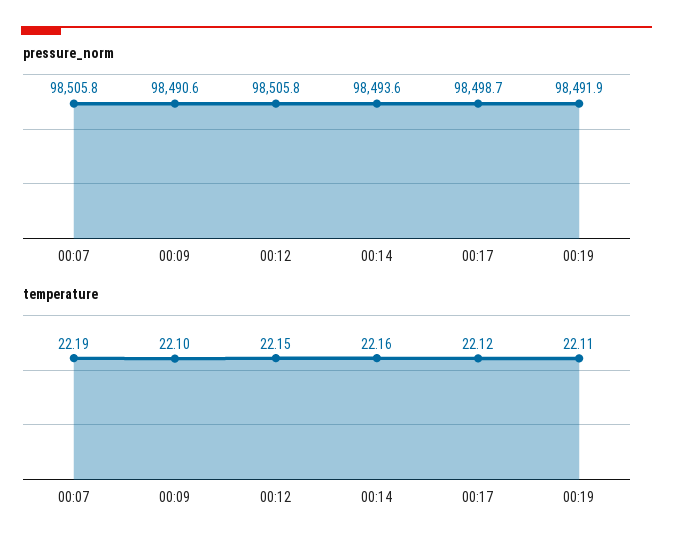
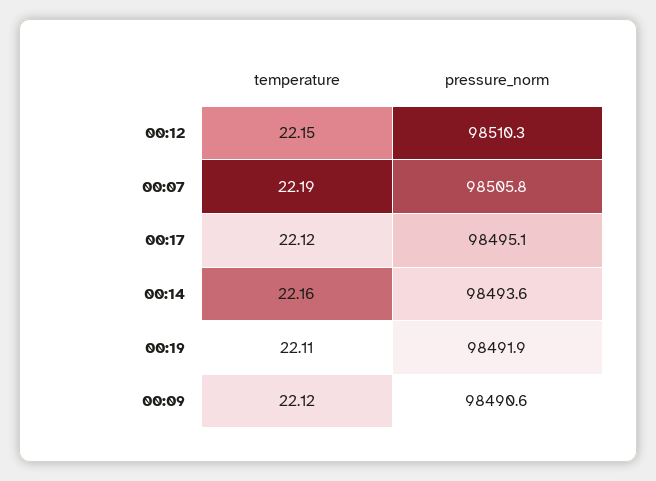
  {
    "pressure_norm": {
      "00:07": 98505.8,
      "00:09": 98490.6,
-     "00:12": 98505.8,
+     "00:12": 98510.3,
      "00:14": 98493.6,
-     "00:17": 98498.7,
+     "00:17": 98495.1,
      "00:19": 98491.9
    },
    "temperature": {
      "00:07": 22.19,
-     "00:09": 22.1,
+     "00:09": 22.12,
      "00:12": 22.15,
      "00:14": 22.16,
      "00:17": 22.12,
      "00:19": 22.11
    }
  }

